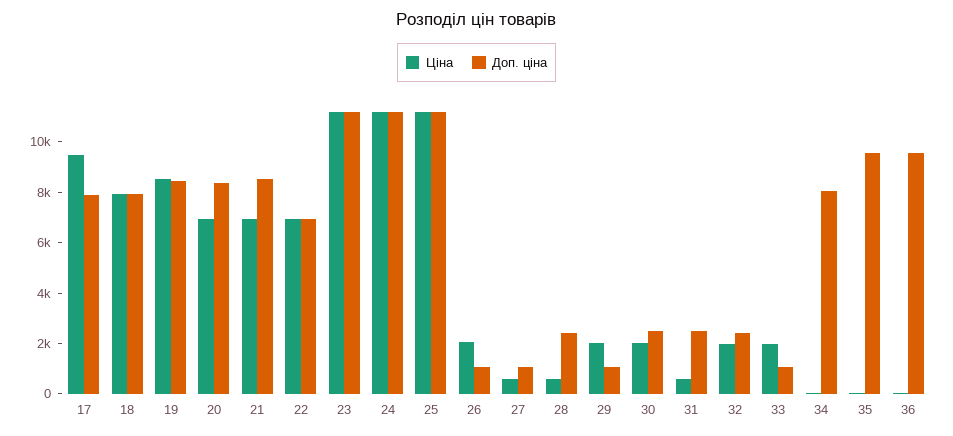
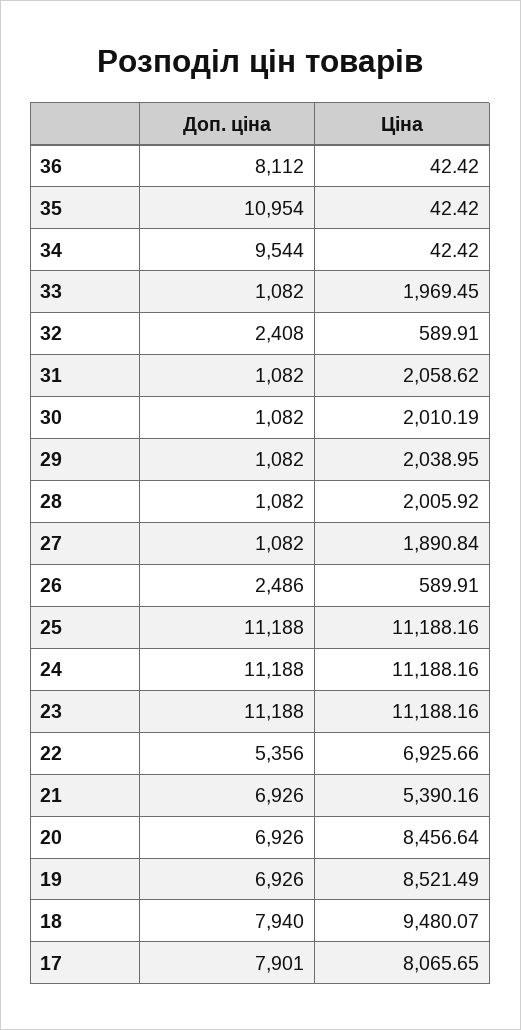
  {
    "Ціна": {
-     "17": 9500,
+     "17": 8065.65,
-     "18": 8000,
+     "18": 9480.07,
      "19": 8521.49,
-     "20": 7000,
+     "20": 8456.64,
-     "21": 7000,
+     "21": 5390.16,
      "22": 6925.66,
      "23": 11188.16,
      "24": 11188.16,
      "25": 11188.16,
-     "26": 2000,
+     "26": 589.91,
-     "27": 500,
+     "27": 1890.84,
-     "28": 500,
+     "28": 2005.92,
      "29": 2038.95,
      "30": 2010.19,
-     "31": 500,
+     "31": 2058.62,
-     "32": 2000,
+     "32": 589.91,
      "33": 1969.45,
      "34": 42.42,
      "35": 42.42,
      "36": 42.42
    },
    "Доп. ціна": {
      "17": 7901,
      "18": 7940,
-     "19": 8500,
+     "19": 6926,
-     "20": 8500,
+     "20": 6926,
-     "21": 8500,
+     "21": 6926,
-     "22": 7000,
+     "22": 5356,
      "23": 11188,
      "24": 11188,
      "25": 11188,
-     "26": 1000,
+     "26": 2486,
      "27": 1082,
-     "28": 2500,
+     "28": 1082,
      "29": 1082,
-     "30": 2500,
+     "30": 1082,
-     "31": 2500,
+     "31": 1082,
      "32": 2408,
      "33": 1082,
-     "34": 8000,
+     "34": 9544,
-     "35": 9500,
+     "35": 10954,
-     "36": 9500
+     "36": 8112
    }
  }

